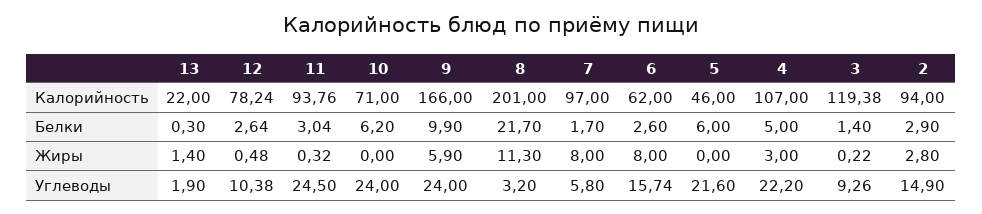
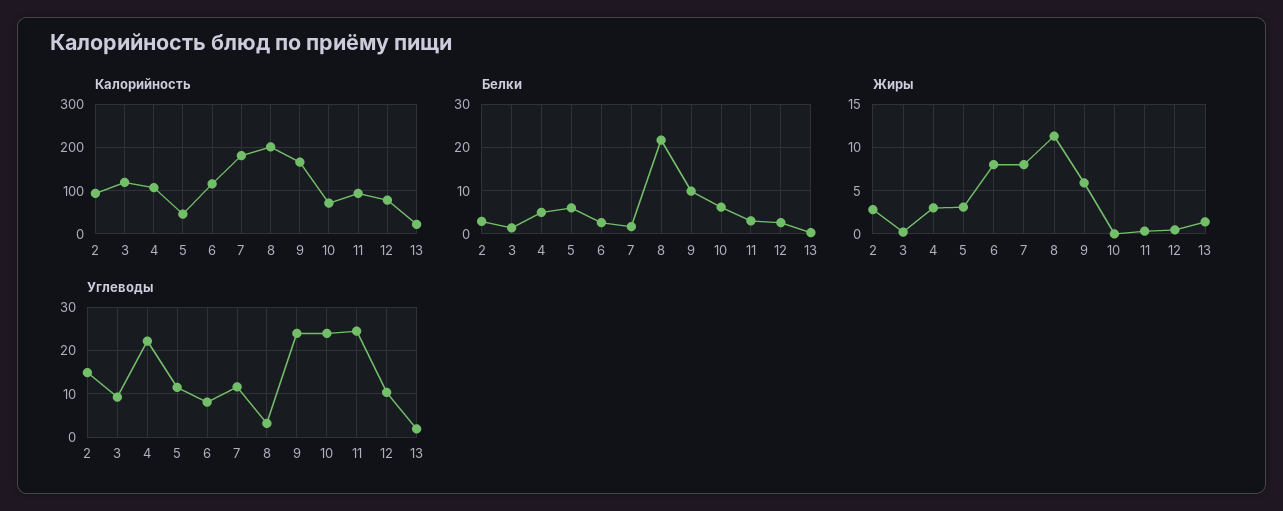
  {
    "Калорийность": {
      "13": 22,
      "12": 78.24,
      "11": 93.76,
      "10": 71,
      "9": 166,
      "8": 201,
-     "7": 97,
+     "7": 180,
-     "6": 62,
+     "6": 120,
      "5": 46,
      "4": 107,
      "3": 119.38,
      "2": 94
    },
    "Белки": {
      "13": 0.3,
      "12": 2.64,
      "11": 3.04,
      "10": 6.2,
      "9": 9.9,
      "8": 21.7,
      "7": 1.7,
      "6": 2.6,
      "5": 6,
      "4": 5,
      "3": 1.4,
      "2": 2.9
    },
    "Жиры": {
      "13": 1.4,
      "12": 0.48,
      "11": 0.32,
      "10": 0,
      "9": 5.9,
      "8": 11.3,
      "7": 8,
      "6": 8,
-     "5": 0,
+     "5": 3,
      "4": 3,
      "3": 0.22,
      "2": 2.8
    },
    "Углеводы": {
      "13": 1.9,
      "12": 10.38,
      "11": 24.5,
      "10": 24,
      "9": 24,
      "8": 3.2,
-     "7": 5.8,
+     "7": 12,
-     "6": 15.74,
+     "6": 8,
-     "5": 21.6,
+     "5": 12,
      "4": 22.2,
      "3": 9.26,
      "2": 14.9
    }
  }

